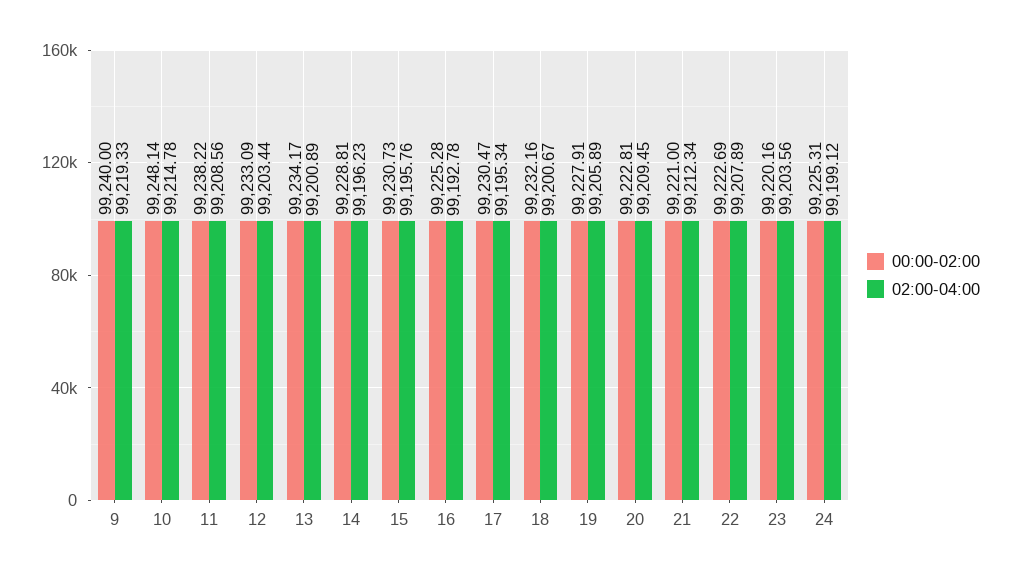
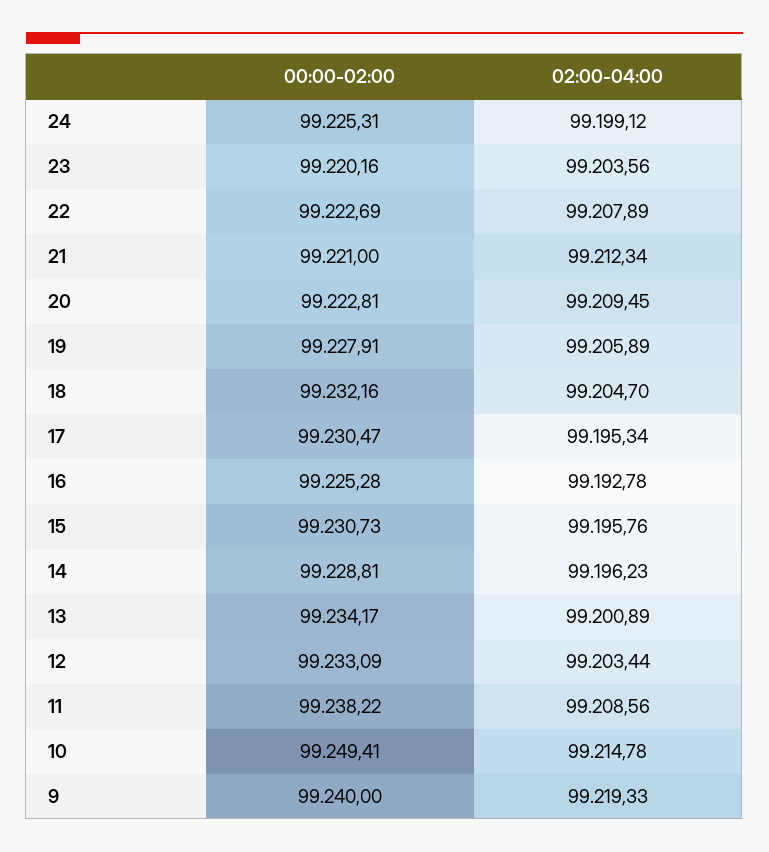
  {
    "00:00-02:00": {
      "9": 99240,
-     "10": 99248.14,
+     "10": 99249.41,
      "11": 99238.22,
      "12": 99233.09,
      "13": 99234.17,
      "14": 99228.81,
      "15": 99230.73,
      "16": 99225.28,
      "17": 99230.47,
      "18": 99232.16,
      "19": 99227.91,
      "20": 99222.81,
      "21": 99221,
      "22": 99222.69,
      "23": 99220.16,
      "24": 99225.31
    },
    "02:00-04:00": {
      "9": 99219.33,
      "10": 99214.78,
      "11": 99208.56,
      "12": 99203.44,
      "13": 99200.89,
      "14": 99196.23,
      "15": 99195.76,
      "16": 99192.78,
      "17": 99195.34,
-     "18": 99200.67,
+     "18": 99204.7,
      "19": 99205.89,
      "20": 99209.45,
      "21": 99212.34,
      "22": 99207.89,
      "23": 99203.56,
      "24": 99199.12
    }
  }

